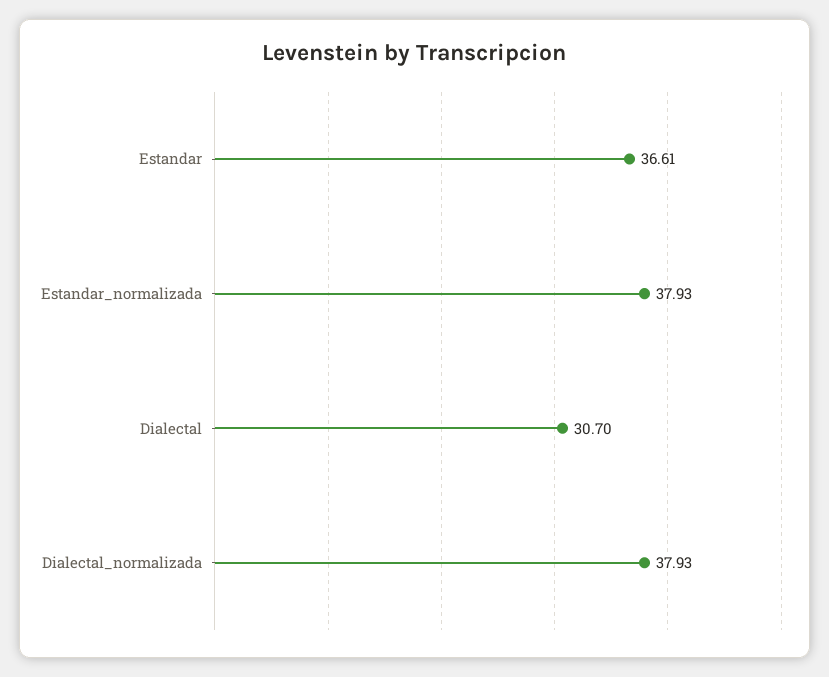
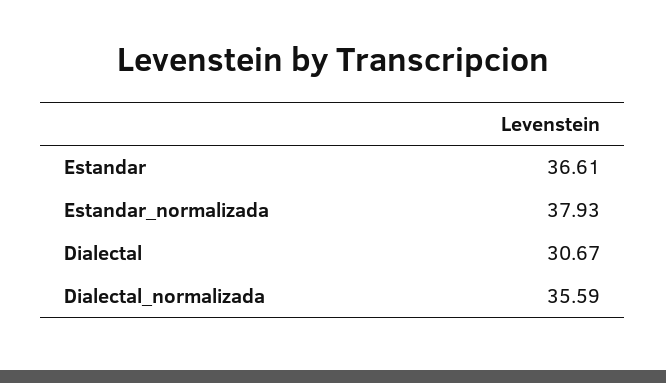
  {
    "Estandar": 36.61,
    "Estandar_normalizada": 37.93,
-   "Dialectal": 30.7,
+   "Dialectal": 30.67,
-   "Dialectal_normalizada": 37.93
+   "Dialectal_normalizada": 35.59
  }

